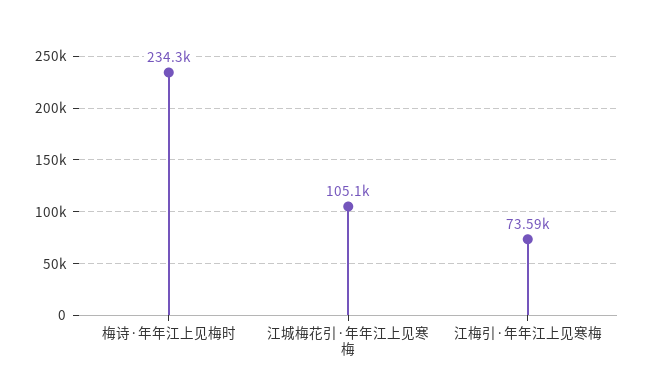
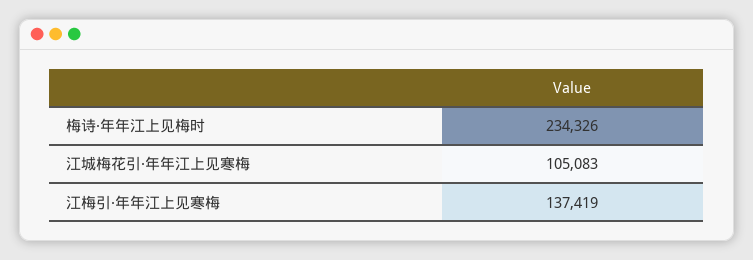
  {
    "梅诗·年年江上见梅时": 234326,
    "江城梅花引·年年江上见寒梅": 105083,
-   "江梅引·年年江上见寒梅": 73590
+   "江梅引·年年江上见寒梅": 137419
  }

